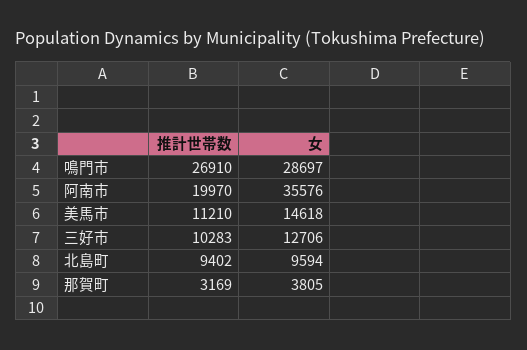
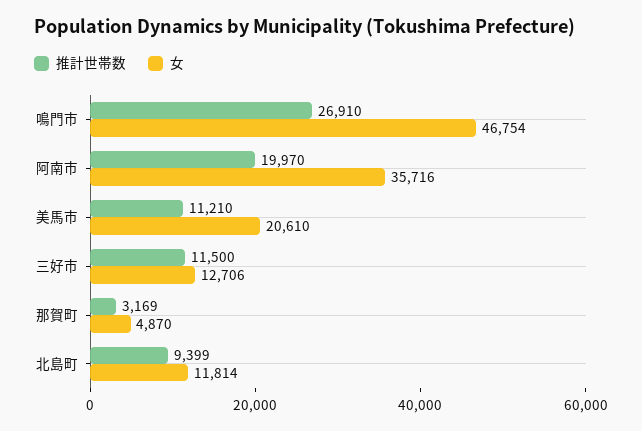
  {
    "推計世帯数": {
      "鳴門市": 26910,
      "阿南市": 19970,
      "美馬市": 11210,
-     "三好市": 10283,
+     "三好市": 11500,
-     "北島町": 9402,
+     "北島町": 9399,
      "那賀町": 3169
    },
    "女": {
-     "鳴門市": 28697,
+     "鳴門市": 46754,
-     "阿南市": 35576,
+     "阿南市": 35716,
-     "美馬市": 14618,
+     "美馬市": 20610,
      "三好市": 12706,
-     "北島町": 9594,
+     "北島町": 11814,
-     "那賀町": 3805
+     "那賀町": 4870
    }
  }

